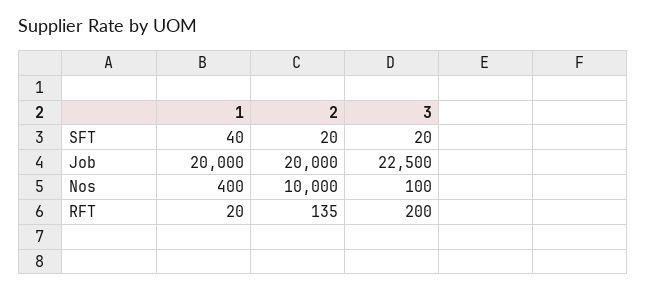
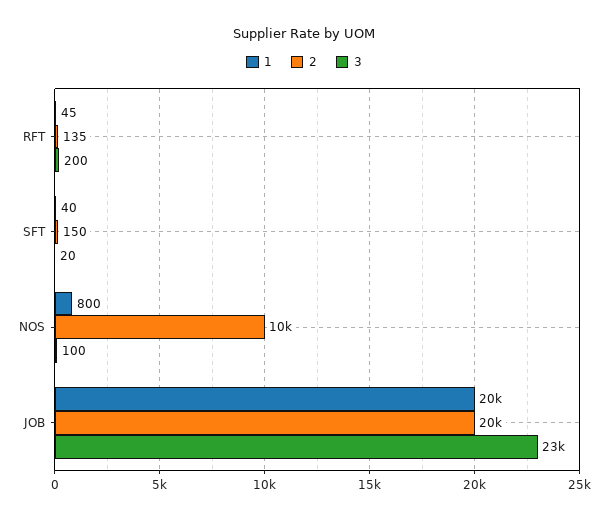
  {
    "1": {
      "SFT": 40,
      "Job": 20000,
-     "Nos": 400,
+     "Nos": 800,
-     "RFT": 20
+     "RFT": 45
    },
    "2": {
-     "SFT": 20,
+     "SFT": 150,
      "Job": 20000,
      "Nos": 10000,
      "RFT": 135
    },
    "3": {
      "SFT": 20,
      "Job": 22500,
      "Nos": 100,
      "RFT": 200
    }
  }

